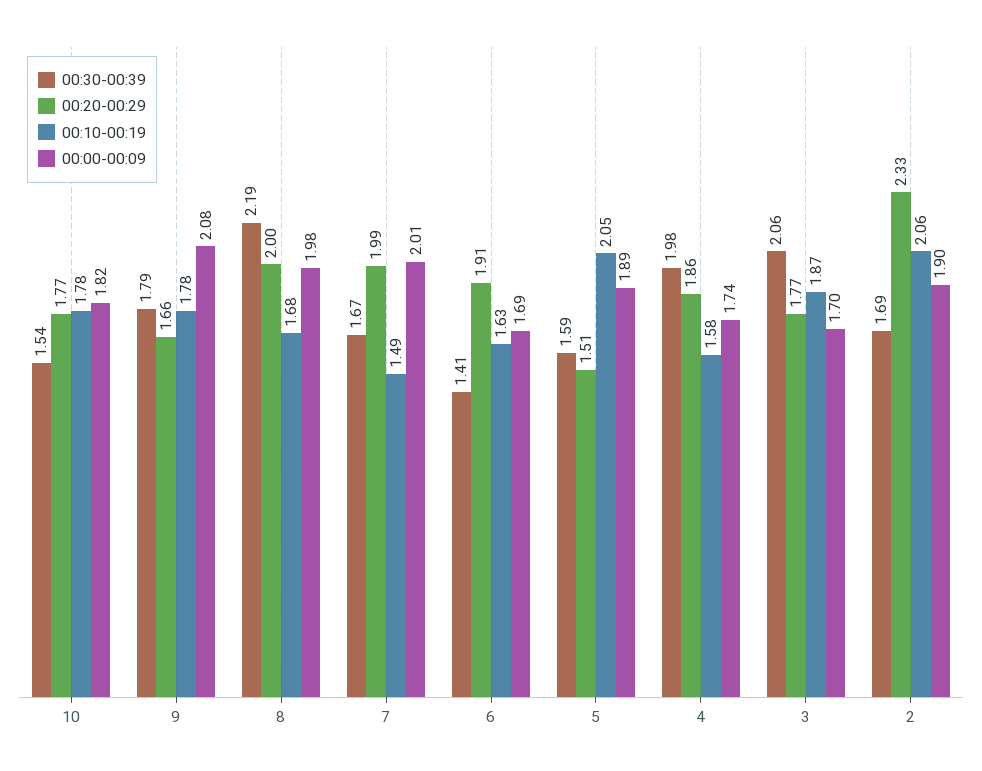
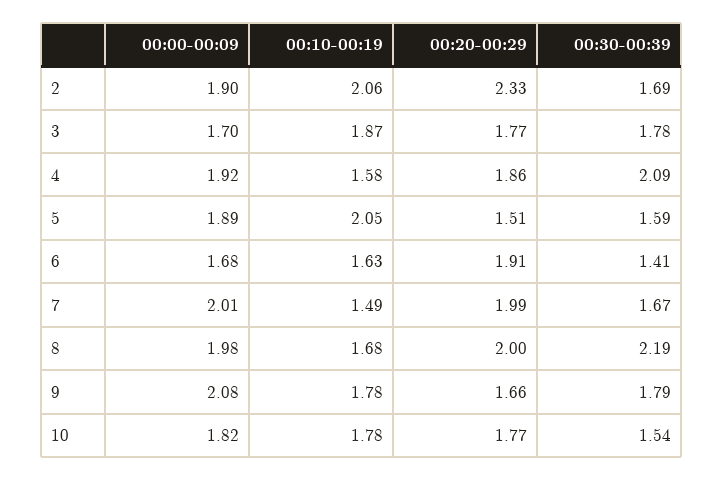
  {
    "00:30-00:39": {
      "10": 1.54,
      "9": 1.79,
      "8": 2.19,
      "7": 1.67,
      "6": 1.41,
      "5": 1.59,
-     "4": 1.98,
+     "4": 2.09,
-     "3": 2.06,
+     "3": 1.78,
      "2": 1.69
    },
    "00:20-00:29": {
      "10": 1.77,
      "9": 1.66,
      "8": 2,
      "7": 1.99,
      "6": 1.91,
      "5": 1.51,
      "4": 1.86,
      "3": 1.77,
      "2": 2.33
    },
    "00:10-00:19": {
      "10": 1.78,
      "9": 1.78,
      "8": 1.68,
      "7": 1.49,
      "6": 1.63,
      "5": 2.05,
      "4": 1.58,
      "3": 1.87,
      "2": 2.06
    },
    "00:00-00:09": {
      "10": 1.82,
      "9": 2.08,
      "8": 1.98,
      "7": 2.01,
-     "6": 1.69,
+     "6": 1.68,
      "5": 1.89,
-     "4": 1.74,
+     "4": 1.92,
      "3": 1.7,
      "2": 1.9
    }
  }

